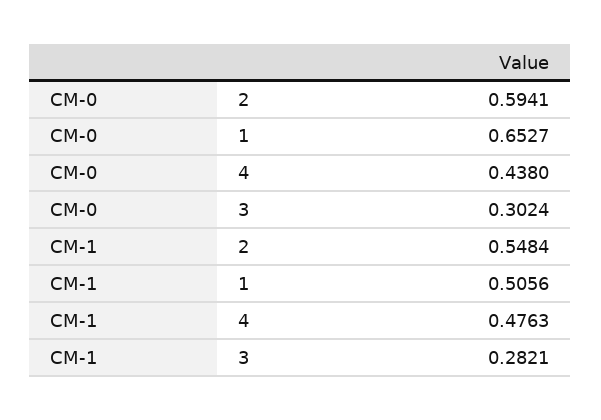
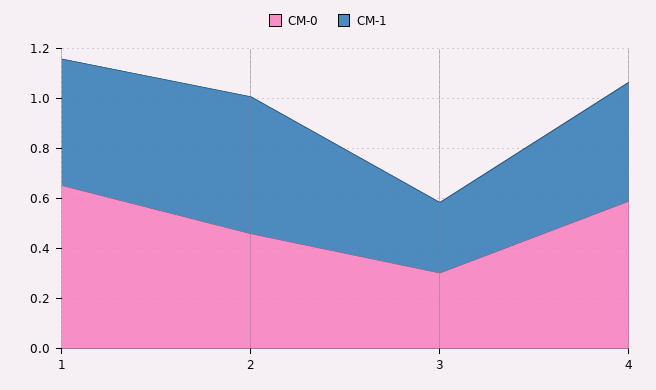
  {
    "CM-0": {
-     "2": 0.5941,
+     "2": 0.45,
      "1": 0.6527,
-     "4": 0.438,
+     "4": 0.6,
      "3": 0.3024
    },
    "CM-1": {
      "2": 0.5484,
      "1": 0.5056,
      "4": 0.4763,
      "3": 0.2821
    }
  }

